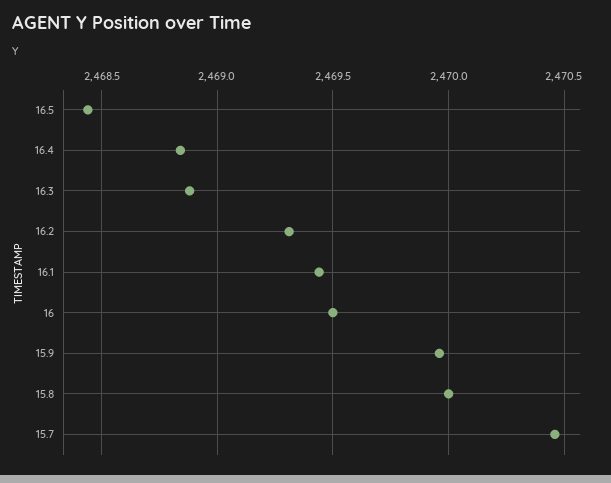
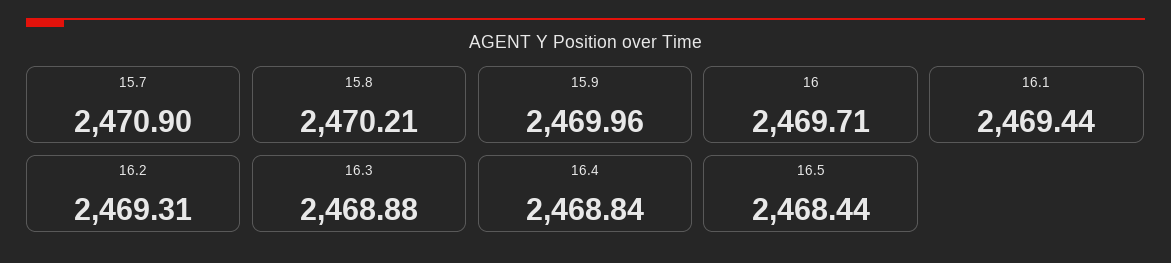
  {
    "16.5": 2468.44,
    "16.4": 2468.84,
    "16.3": 2468.88,
    "16.2": 2469.31,
    "16.1": 2469.44,
-   "16": 2469.5,
+   "16": 2469.71,
    "15.9": 2469.96,
-   "15.8": 2470,
+   "15.8": 2470.21,
-   "15.7": 2470.45
+   "15.7": 2470.9
  }

